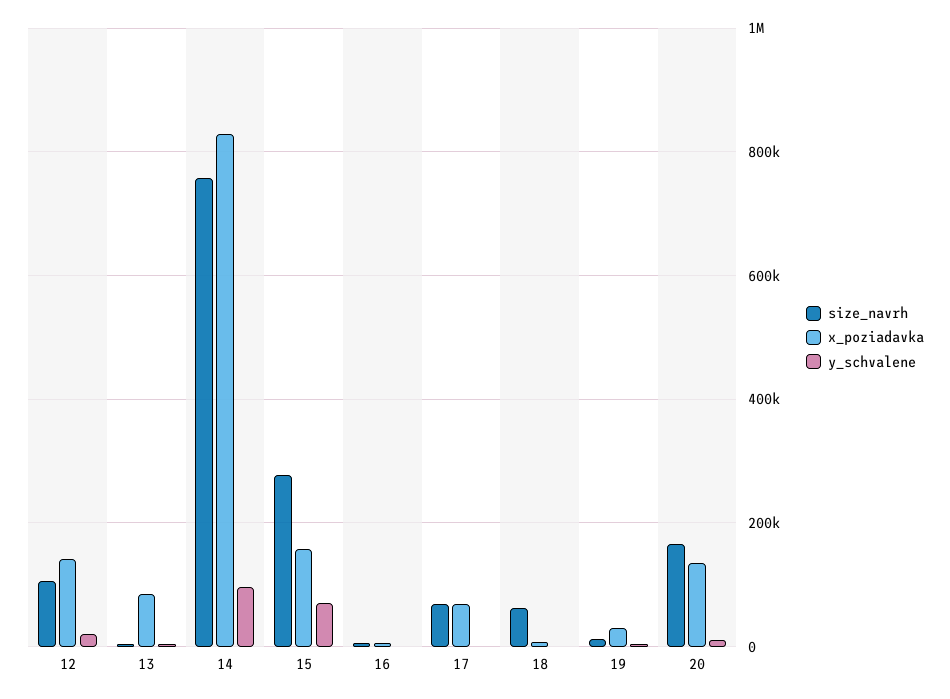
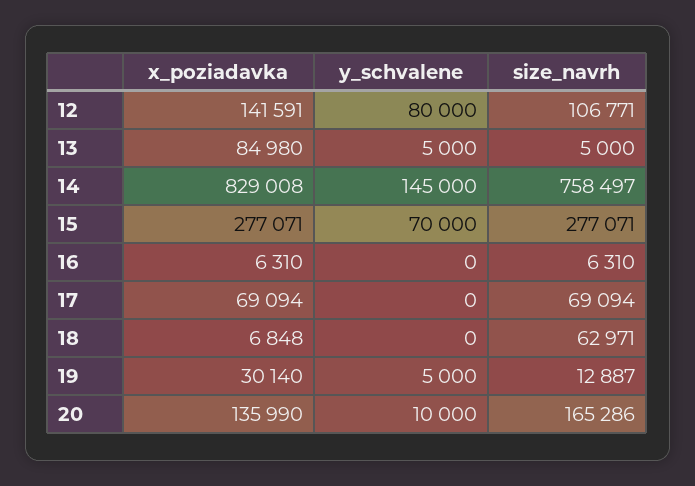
  {
    "size_navrh": {
      "12": 106771,
      "13": 5000,
      "14": 758497,
      "15": 277071,
      "16": 6310,
      "17": 69094,
      "18": 62971,
      "19": 12887,
      "20": 165286
    },
    "x_poziadavka": {
      "12": 141591,
      "13": 84980,
      "14": 829008,
-     "15": 160000,
+     "15": 277071,
      "16": 6310,
      "17": 69094,
      "18": 6848,
      "19": 30140,
      "20": 135990
    },
    "y_schvalene": {
-     "12": 20000,
+     "12": 80000,
      "13": 5000,
-     "14": 100000,
+     "14": 145000,
      "15": 70000,
      "16": 0,
      "17": 0,
      "18": 0,
      "19": 5000,
      "20": 10000
    }
  }

